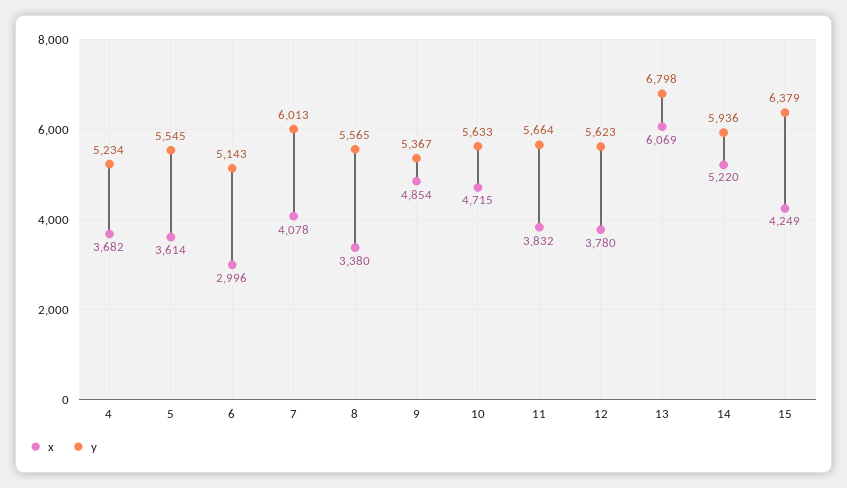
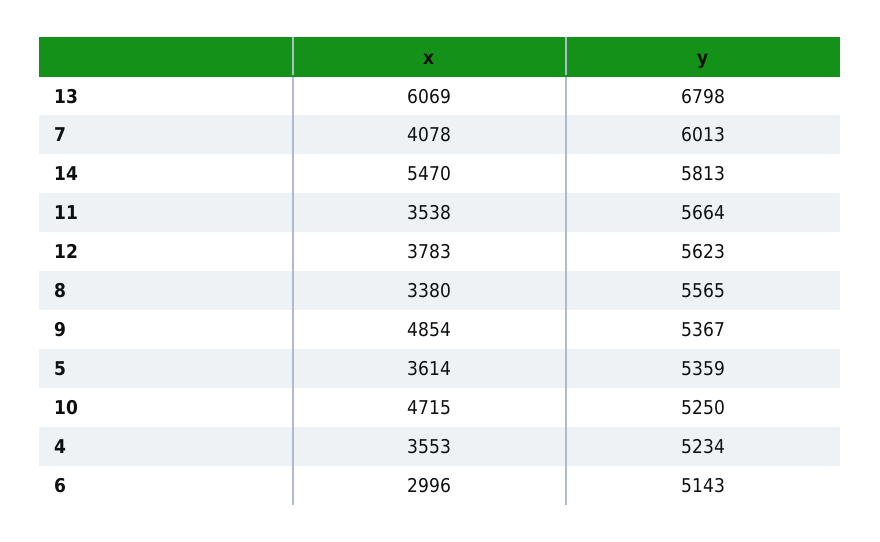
  {
    "x": {
-     "4": 3682,
+     "4": 3553,
      "5": 3614,
      "6": 2996,
      "7": 4078,
      "8": 3380,
      "9": 4854,
      "10": 4715,
-     "11": 3832,
+     "11": 3538,
-     "12": 3780,
+     "12": 3783,
      "13": 6069,
-     "14": 5220,
+     "14": 5470
-     "15": 4249
    },
    "y": {
      "4": 5234,
-     "5": 5545,
+     "5": 5359,
      "6": 5143,
      "7": 6013,
      "8": 5565,
      "9": 5367,
-     "10": 5633,
+     "10": 5250,
      "11": 5664,
      "12": 5623,
      "13": 6798,
-     "14": 5936,
+     "14": 5813
-     "15": 6379
    }
  }

